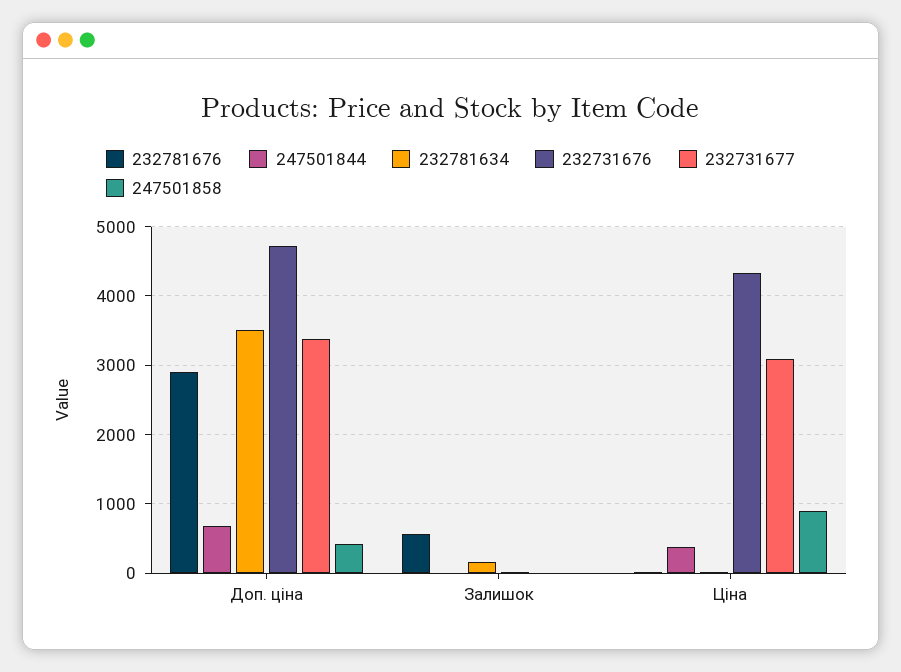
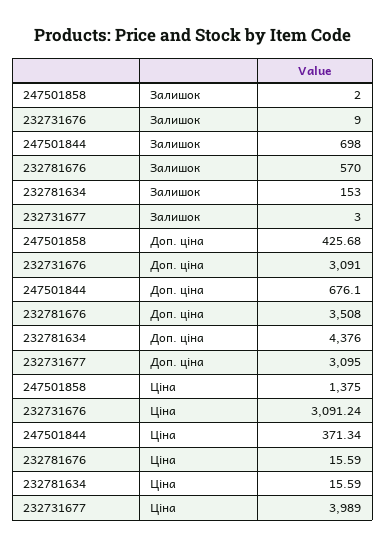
  {
    "232781676": {
-     "Доп. ціна": 2900,
+     "Доп. ціна": 3508,
      "Залишок": 570,
      "Ціна": 15.59
    },
    "247501844": {
      "Доп. ціна": 676.1,
-     "Залишок": 0,
+     "Залишок": 698,
      "Ціна": 371.34
    },
    "232781634": {
-     "Доп. ціна": 3500,
+     "Доп. ціна": 4376,
      "Залишок": 153,
      "Ціна": 15.59
    },
    "232731676": {
-     "Доп. ціна": 4700,
+     "Доп. ціна": 3091,
      "Залишок": 9,
-     "Ціна": 4300
+     "Ціна": 3091.24
    },
    "232731677": {
-     "Доп. ціна": 3400,
+     "Доп. ціна": 3095,
      "Залишок": 3,
-     "Ціна": 3100
+     "Ціна": 3989
    },
    "247501858": {
      "Доп. ціна": 425.68,
      "Залишок": 2,
-     "Ціна": 900
+     "Ціна": 1375
    }
  }

